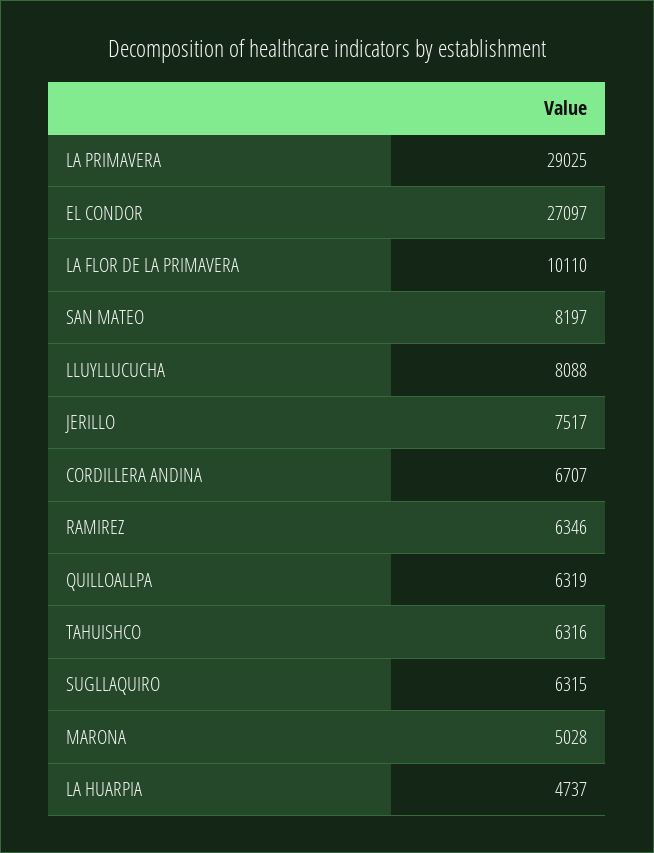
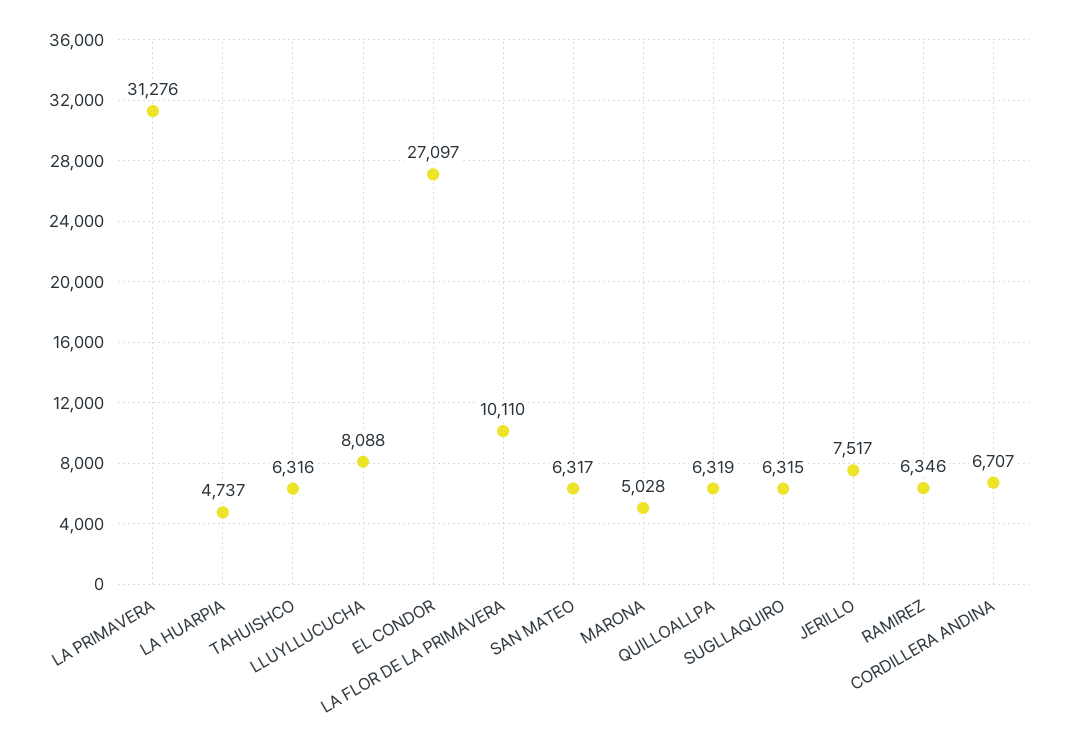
  {
-   "LA PRIMAVERA": 29025,
+   "LA PRIMAVERA": 31276,
    "EL CONDOR": 27097,
    "LA FLOR DE LA PRIMAVERA": 10110,
-   "SAN MATEO": 8197,
+   "SAN MATEO": 6317,
    "LLUYLLUCUCHA": 8088,
    "JERILLO": 7517,
    "CORDILLERA ANDINA": 6707,
    "RAMIREZ": 6346,
    "QUILLOALLPA": 6319,
    "TAHUISHCO": 6316,
    "SUGLLAQUIRO": 6315,
    "MARONA": 5028,
    "LA HUARPIA": 4737
  }

